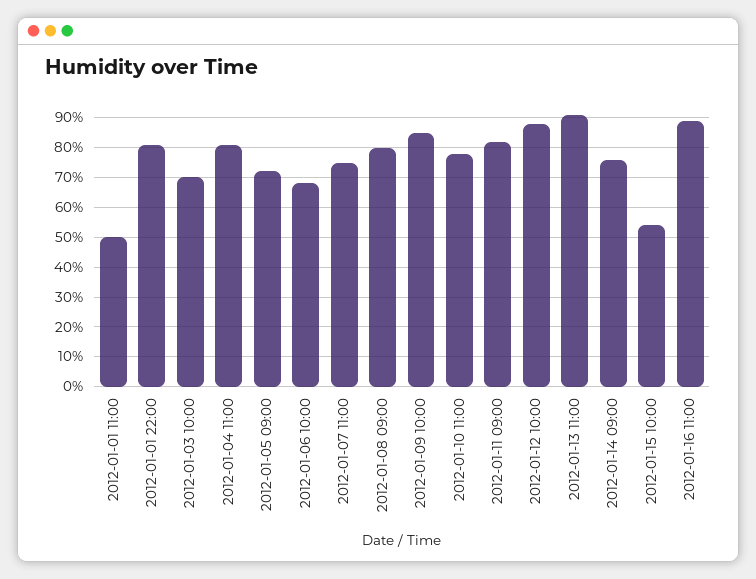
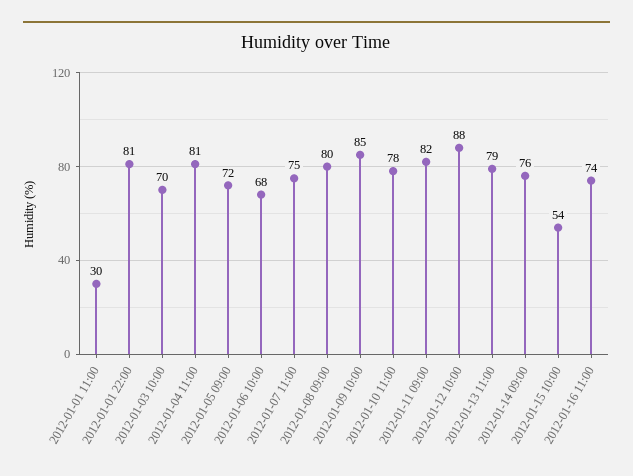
  {
-   "2012-01-01 11:00": 50,
+   "2012-01-01 11:00": 30,
    "2012-01-01 22:00": 81,
    "2012-01-03 10:00": 70,
    "2012-01-04 11:00": 81,
    "2012-01-05 09:00": 72,
    "2012-01-06 10:00": 68,
    "2012-01-07 11:00": 75,
    "2012-01-08 09:00": 80,
    "2012-01-09 10:00": 85,
    "2012-01-10 11:00": 78,
    "2012-01-11 09:00": 82,
    "2012-01-12 10:00": 88,
-   "2012-01-13 11:00": 90,
+   "2012-01-13 11:00": 79,
    "2012-01-14 09:00": 76,
    "2012-01-15 10:00": 54,
-   "2012-01-16 11:00": 90
+   "2012-01-16 11:00": 74
  }

